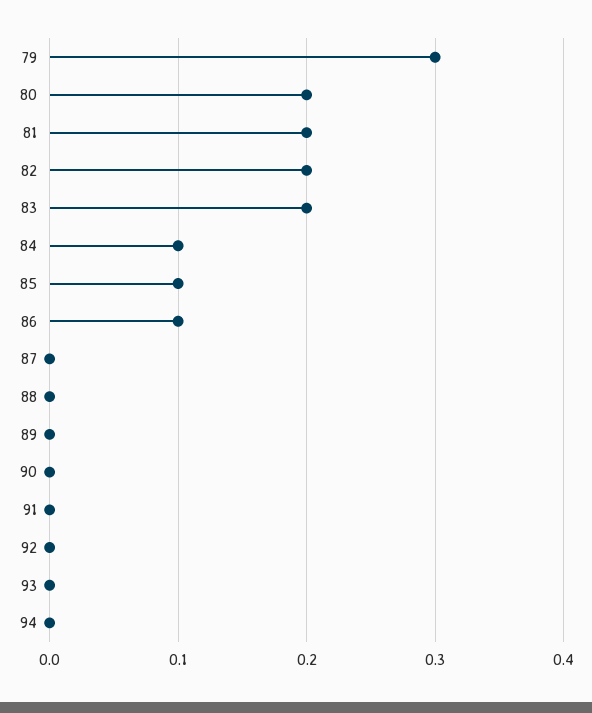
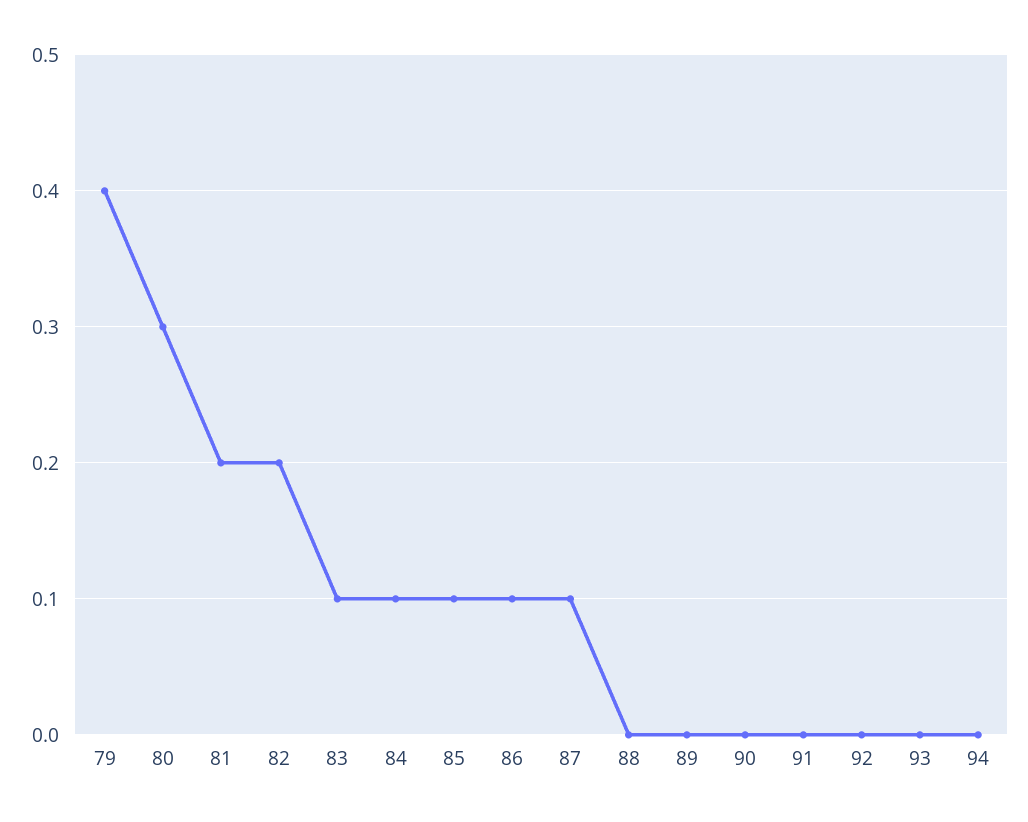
  {
-   "79": 0.3,
+   "79": 0.4,
-   "80": 0.2,
+   "80": 0.3,
    "81": 0.2,
    "82": 0.2,
-   "83": 0.2,
+   "83": 0.1,
    "84": 0.1,
    "85": 0.1,
    "86": 0.1,
-   "87": 0,
+   "87": 0.1,
    "88": 0,
    "89": 0,
    "90": 0,
    "91": 0,
    "92": 0,
    "93": 0,
    "94": 0
  }

